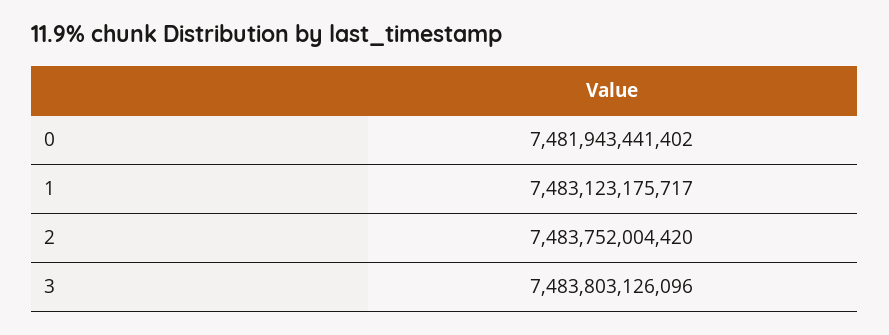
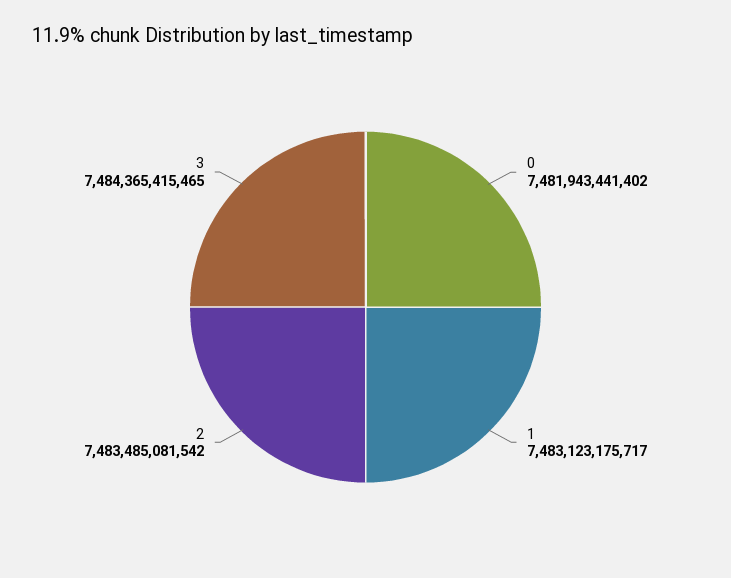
  {
    "0": 7481943441402,
    "1": 7483123175717,
-   "2": 7483752004420,
+   "2": 7483485081542,
-   "3": 7483803126096
+   "3": 7484365415465
  }

